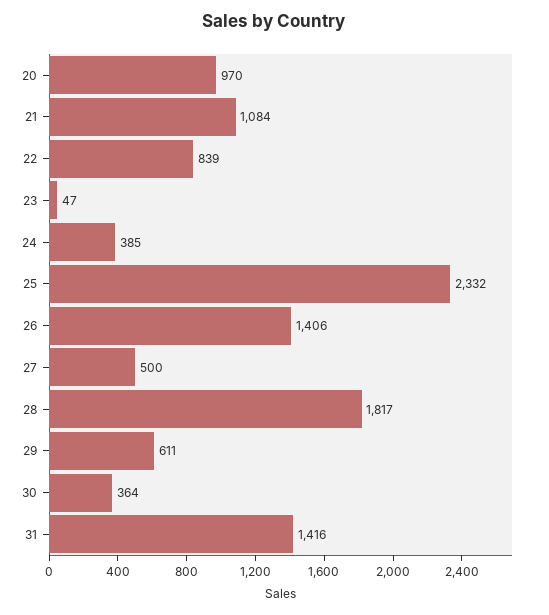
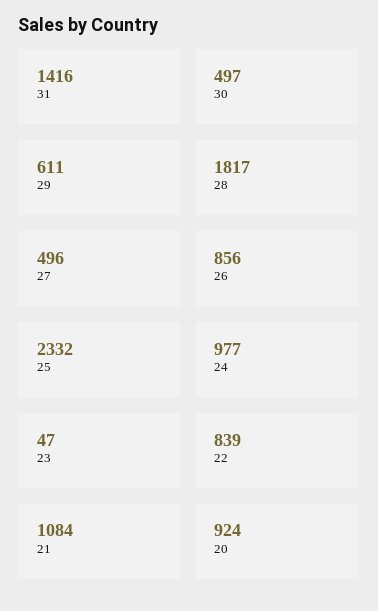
  {
-   "20": 970,
+   "20": 924,
    "21": 1084,
    "22": 839,
    "23": 47,
-   "24": 385,
+   "24": 977,
    "25": 2332,
-   "26": 1406,
+   "26": 856,
-   "27": 500,
+   "27": 496,
    "28": 1817,
    "29": 611,
-   "30": 364,
+   "30": 497,
    "31": 1416
  }

